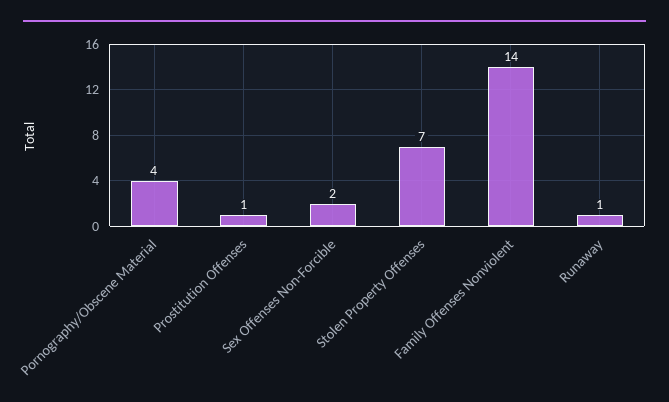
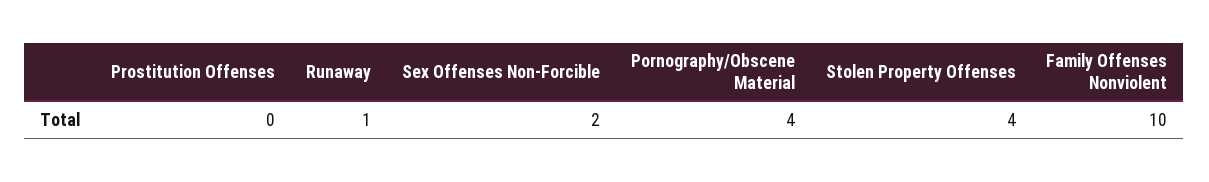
  {
    "Pornography/Obscene Material": 4,
-   "Prostitution Offenses": 1,
+   "Prostitution Offenses": 0,
    "Sex Offenses Non-Forcible": 2,
-   "Stolen Property Offenses": 7,
+   "Stolen Property Offenses": 4,
-   "Family Offenses Nonviolent": 14,
+   "Family Offenses Nonviolent": 10,
    "Runaway": 1
  }

